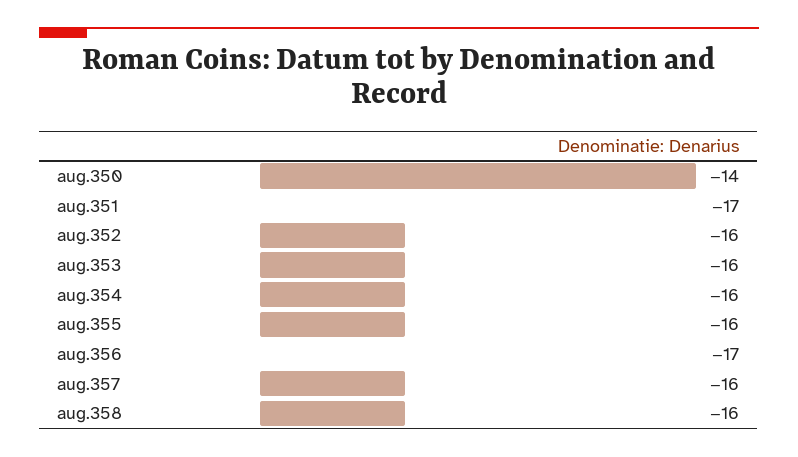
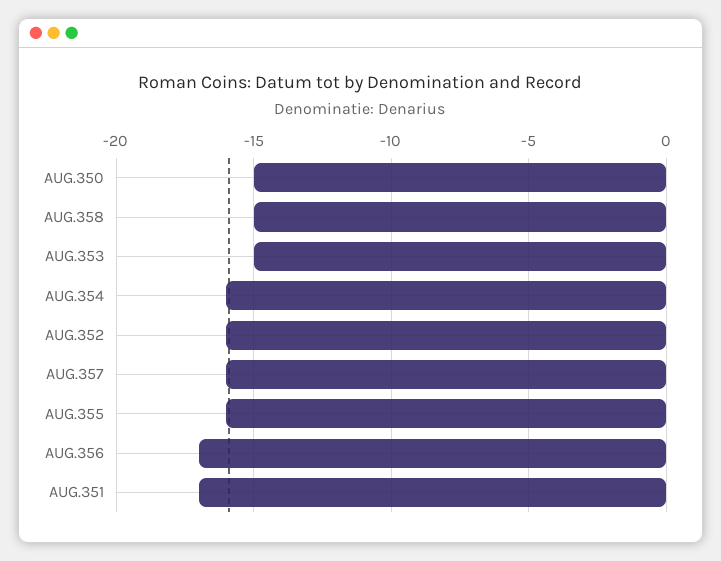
  {
-   "aug.350": -14,
+   "aug.350": -15,
    "aug.351": -17,
    "aug.352": -16,
-   "aug.353": -16,
+   "aug.353": -15,
    "aug.354": -16,
    "aug.355": -16,
    "aug.356": -17,
    "aug.357": -16,
-   "aug.358": -16
+   "aug.358": -15
  }

